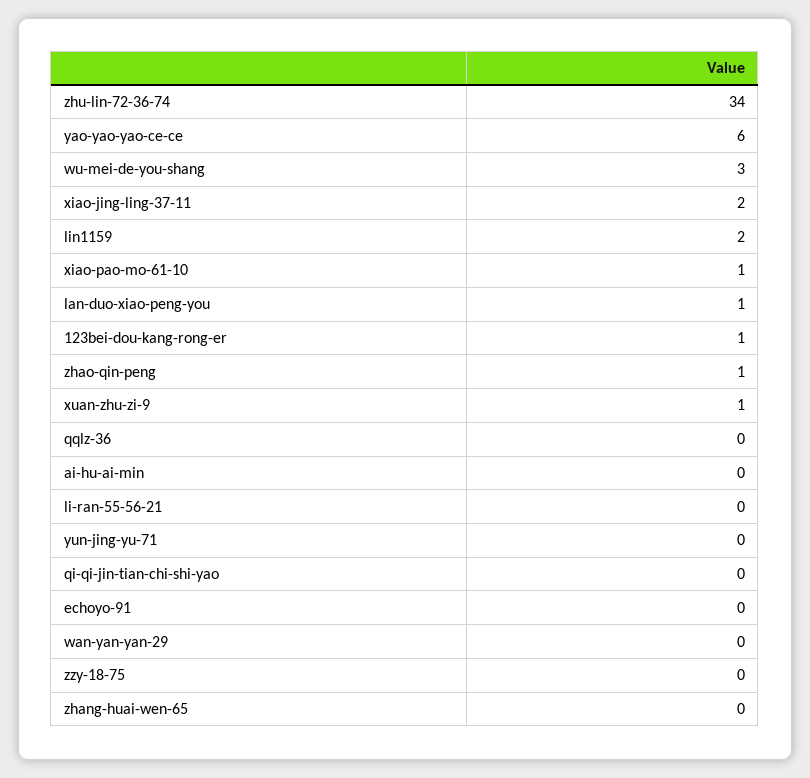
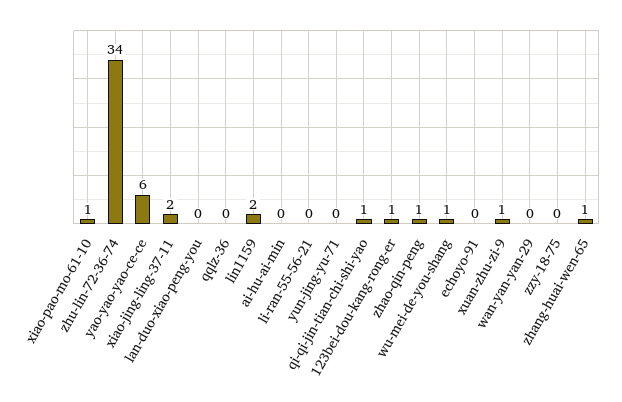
  {
    "zhu-lin-72-36-74": 34,
    "yao-yao-yao-ce-ce": 6,
-   "wu-mei-de-you-shang": 3,
+   "wu-mei-de-you-shang": 1,
    "xiao-jing-ling-37-11": 2,
    "lin1159": 2,
    "xiao-pao-mo-61-10": 1,
-   "lan-duo-xiao-peng-you": 1,
+   "lan-duo-xiao-peng-you": 0,
    "123bei-dou-kang-rong-er": 1,
    "zhao-qin-peng": 1,
    "xuan-zhu-zi-9": 1,
    "qqlz-36": 0,
    "ai-hu-ai-min": 0,
    "li-ran-55-56-21": 0,
    "yun-jing-yu-71": 0,
-   "qi-qi-jin-tian-chi-shi-yao": 0,
+   "qi-qi-jin-tian-chi-shi-yao": 1,
    "echoyo-91": 0,
    "wan-yan-yan-29": 0,
    "zzy-18-75": 0,
-   "zhang-huai-wen-65": 0
+   "zhang-huai-wen-65": 1
  }

